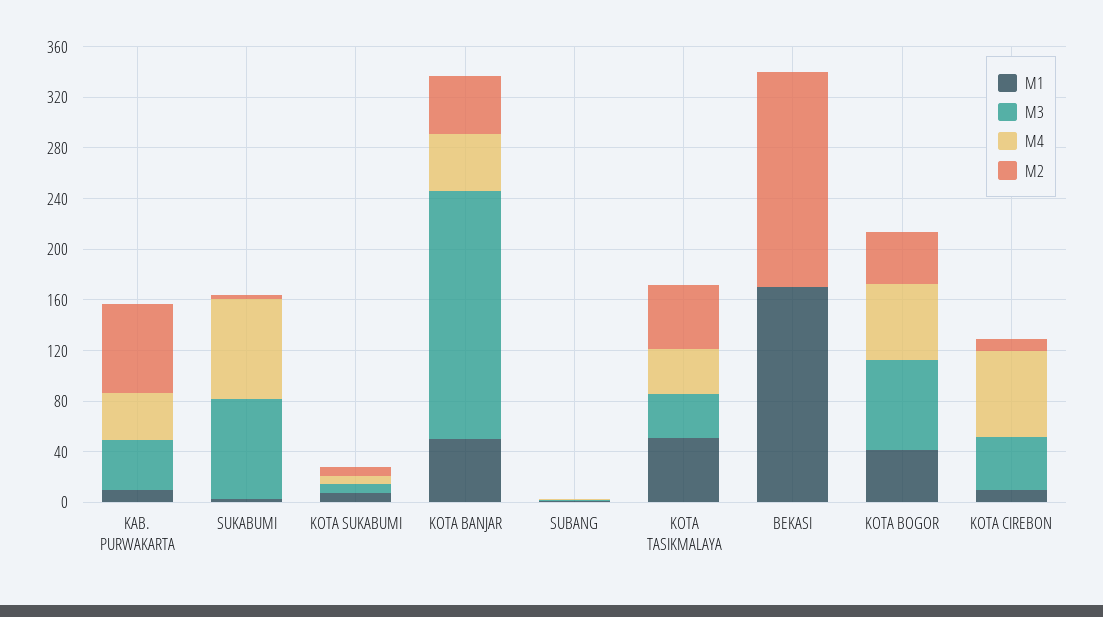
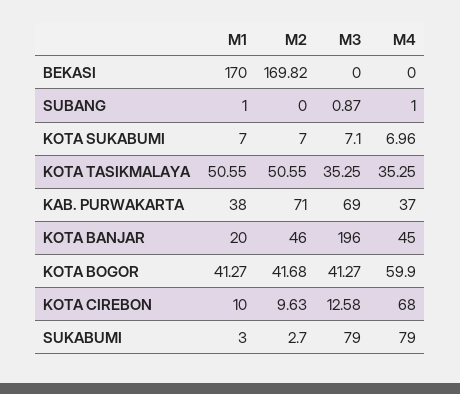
  {
    "M1": {
-     "KAB. PURWAKARTA": 10,
+     "KAB. PURWAKARTA": 38,
      "SUKABUMI": 3,
      "KOTA SUKABUMI": 7,
-     "KOTA BANJAR": 50,
+     "KOTA BANJAR": 20,
      "SUBANG": 1,
      "KOTA TASIKMALAYA": 50.55,
      "BEKASI": 170,
      "KOTA BOGOR": 41.27,
      "KOTA CIREBON": 10
    },
    "M3": {
-     "KAB. PURWAKARTA": 40,
+     "KAB. PURWAKARTA": 69,
      "SUKABUMI": 79,
      "KOTA SUKABUMI": 7.1,
      "KOTA BANJAR": 196,
      "SUBANG": 0.87,
      "KOTA TASIKMALAYA": 35.25,
      "BEKASI": 0,
-     "KOTA BOGOR": 70,
+     "KOTA BOGOR": 41.27,
-     "KOTA CIREBON": 40
+     "KOTA CIREBON": 12.58
    },
    "M4": {
      "KAB. PURWAKARTA": 37,
      "SUKABUMI": 79,
      "KOTA SUKABUMI": 6.96,
      "KOTA BANJAR": 45,
      "SUBANG": 1,
      "KOTA TASIKMALAYA": 35.25,
      "BEKASI": 0,
      "KOTA BOGOR": 59.9,
      "KOTA CIREBON": 68
    },
    "M2": {
      "KAB. PURWAKARTA": 71,
      "SUKABUMI": 2.7,
      "KOTA SUKABUMI": 7,
      "KOTA BANJAR": 46,
      "SUBANG": 0,
      "KOTA TASIKMALAYA": 50.55,
      "BEKASI": 169.82,
      "KOTA BOGOR": 41.68,
      "KOTA CIREBON": 9.63
    }
  }

